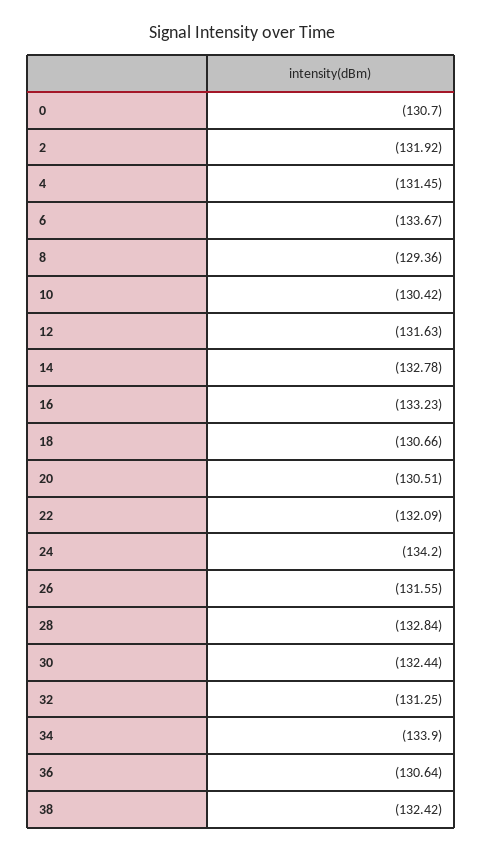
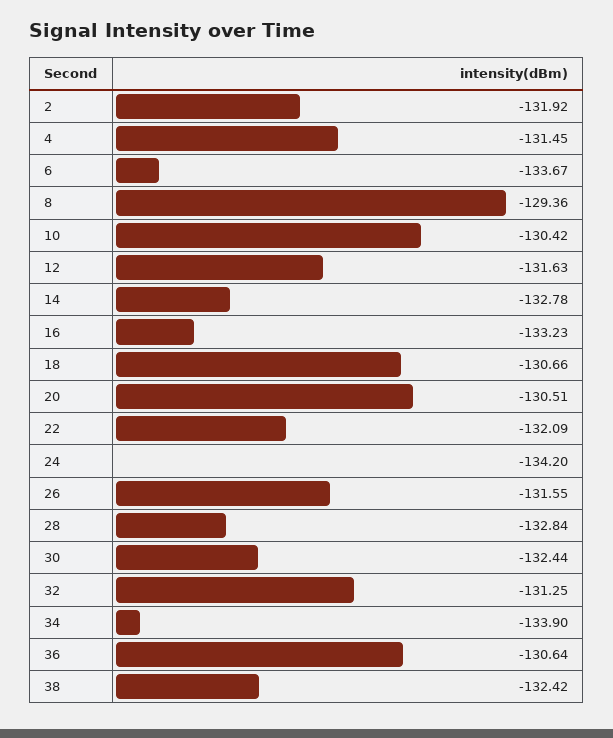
  {
-   "0": -130.7,
    "2": -131.92,
    "4": -131.45,
    "6": -133.67,
    "8": -129.36,
    "10": -130.42,
    "12": -131.63,
    "14": -132.78,
    "16": -133.23,
    "18": -130.66,
    "20": -130.51,
    "22": -132.09,
    "24": -134.2,
    "26": -131.55,
    "28": -132.84,
    "30": -132.44,
    "32": -131.25,
    "34": -133.9,
    "36": -130.64,
    "38": -132.42
  }

